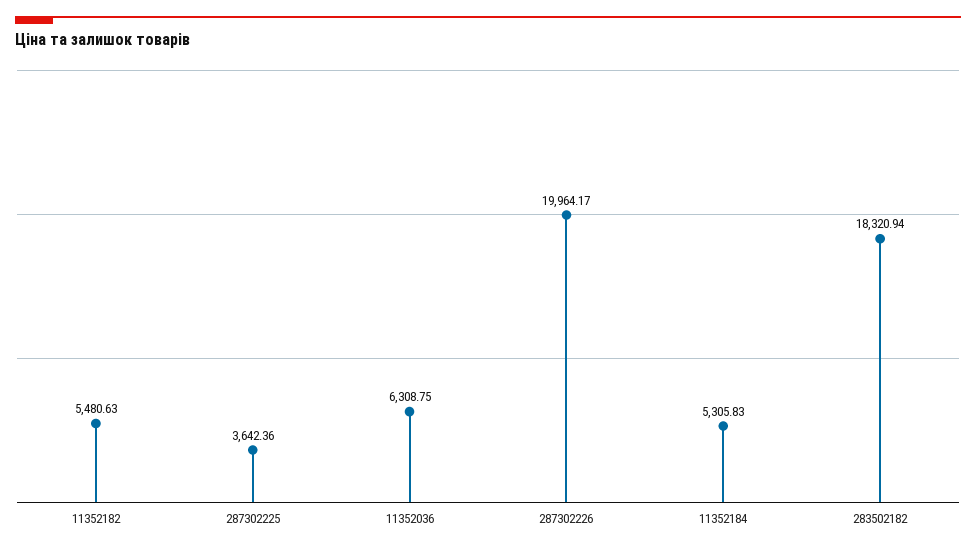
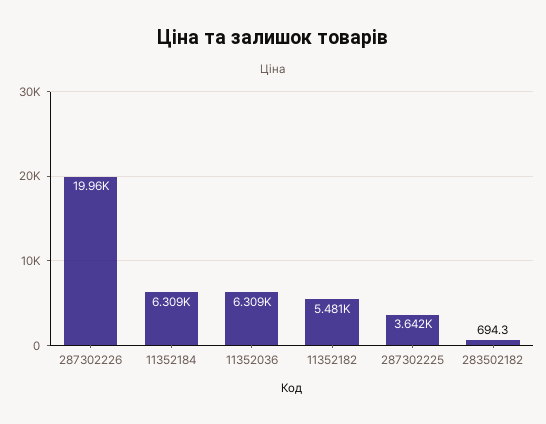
  {
    "11352182": 5480.63,
    "287302225": 3642.36,
    "11352036": 6308.75,
    "287302226": 19964.17,
-   "11352184": 5305.83,
+   "11352184": 6309,
-   "283502182": 18320.94
+   "283502182": 694.3
  }

